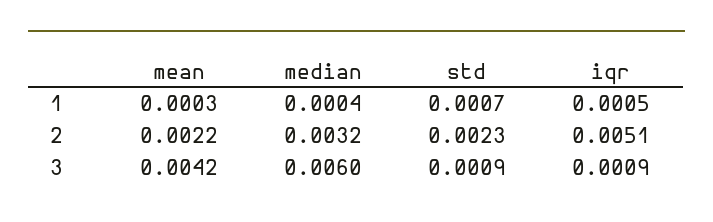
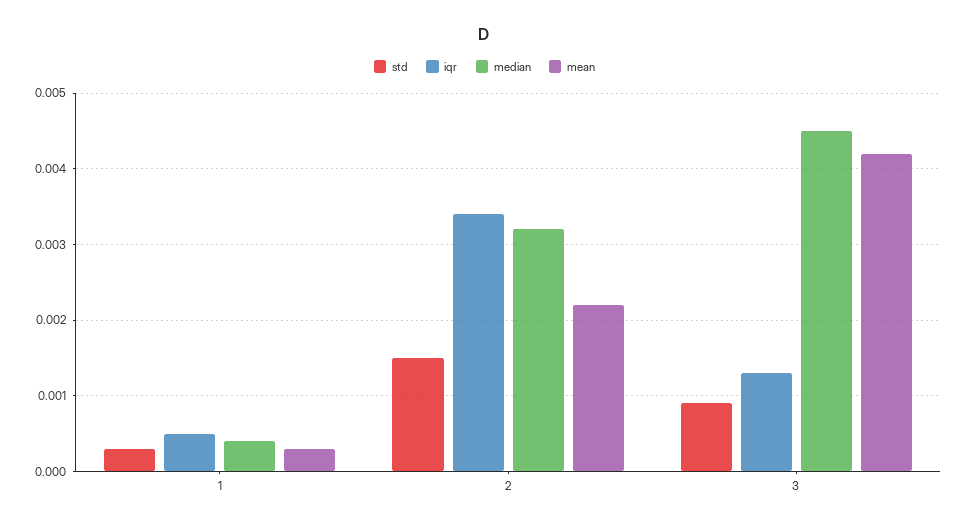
  {
    "mean": {
      "1": 0.0003,
      "2": 0.0022,
      "3": 0.0042
    },
    "median": {
      "1": 0.0004,
      "2": 0.0032,
-     "3": 0.006
+     "3": 0.0045
    },
    "std": {
-     "1": 0.0007,
+     "1": 0.0003,
-     "2": 0.0023,
+     "2": 0.0015,
      "3": 0.0009
    },
    "iqr": {
      "1": 0.0005,
-     "2": 0.0051,
+     "2": 0.0034,
-     "3": 0.0009
+     "3": 0.0013
    }
  }

